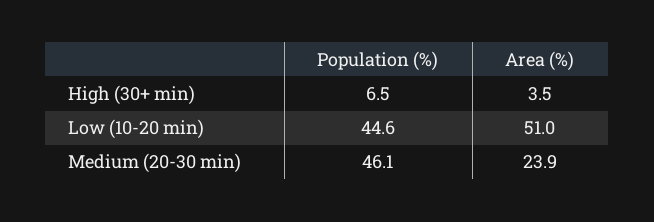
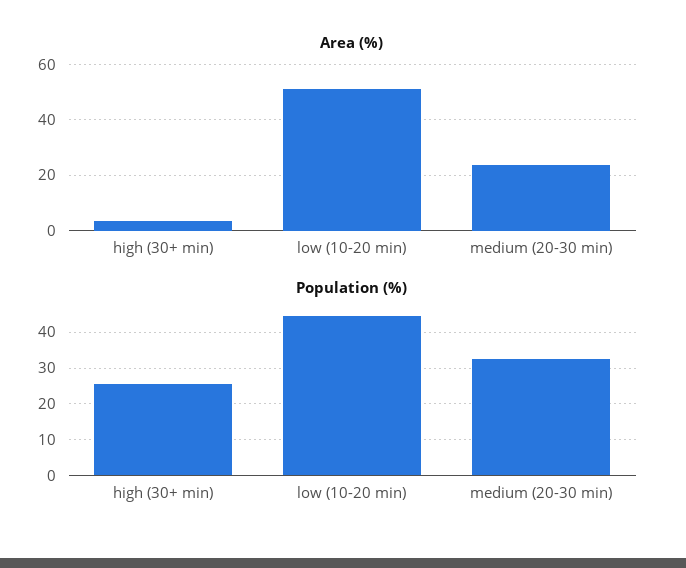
  {
    "Population (%)": {
-     "High (30+ min)": 6.5,
+     "High (30+ min)": 26,
      "Low (10-20 min)": 44.6,
-     "Medium (20-30 min)": 46.1
+     "Medium (20-30 min)": 32
    },
    "Area (%)": {
      "High (30+ min)": 3.5,
      "Low (10-20 min)": 51,
      "Medium (20-30 min)": 23.9
    }
  }

